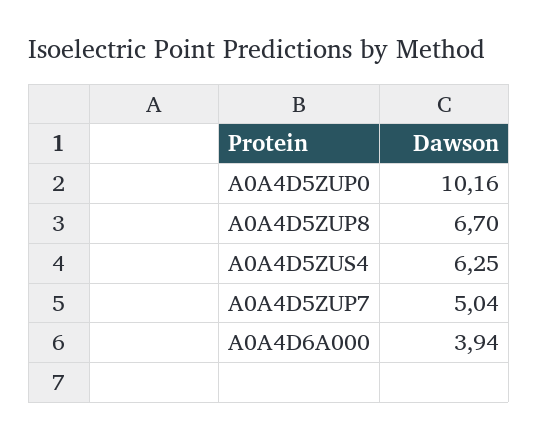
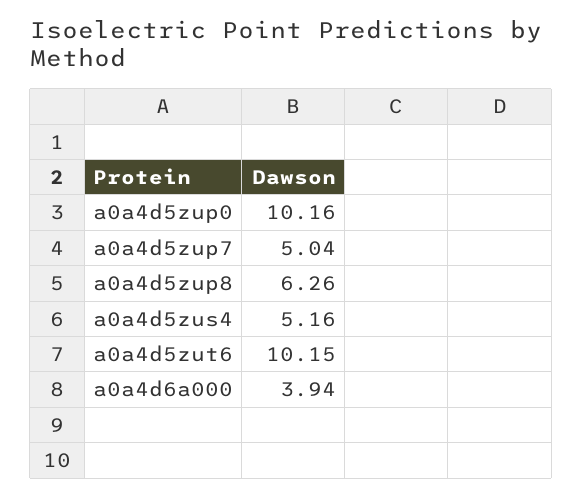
  {
    "A0A4D5ZUP0": 10.16,
-   "A0A4D5ZUP8": 6.7,
+   "A0A4D5ZUP8": 6.26,
-   "A0A4D5ZUS4": 6.25,
+   "A0A4D5ZUS4": 5.16,
    "A0A4D5ZUP7": 5.04,
-   "A0A4D6A000": 3.94
+   "A0A4D6A000": 3.94,
+   "a0a4d5zut6": 10.15
  }

